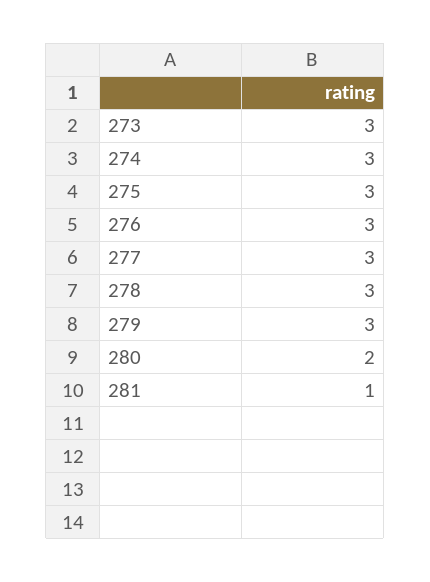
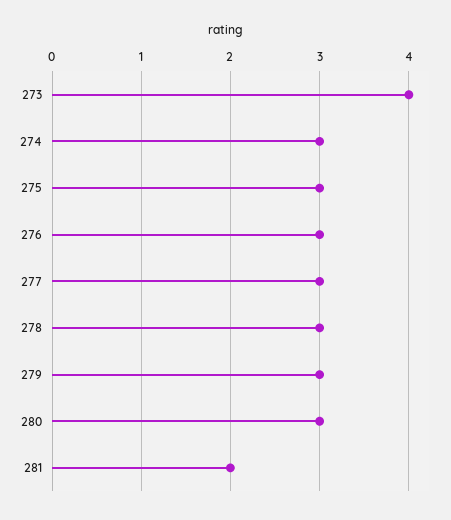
  {
-   "273": 3,
+   "273": 4,
    "274": 3,
    "275": 3,
    "276": 3,
    "277": 3,
    "278": 3,
    "279": 3,
-   "280": 2,
+   "280": 3,
-   "281": 1
+   "281": 2
  }

